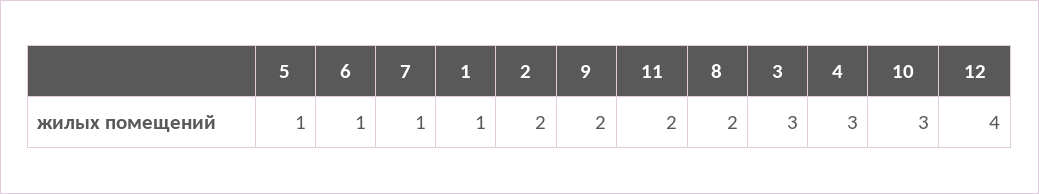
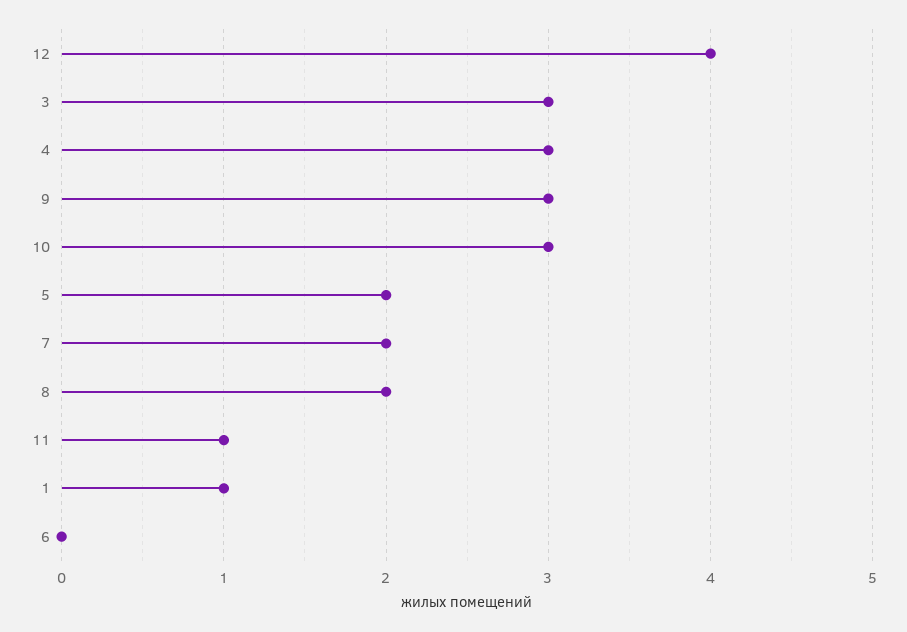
  {
-   "5": 1,
+   "5": 2,
-   "6": 1,
+   "6": 0,
-   "7": 1,
+   "7": 2,
    "1": 1,
-   "2": 2,
-   "9": 2,
+   "9": 3,
-   "11": 2,
+   "11": 1,
    "8": 2,
    "3": 3,
    "4": 3,
    "10": 3,
    "12": 4
  }

